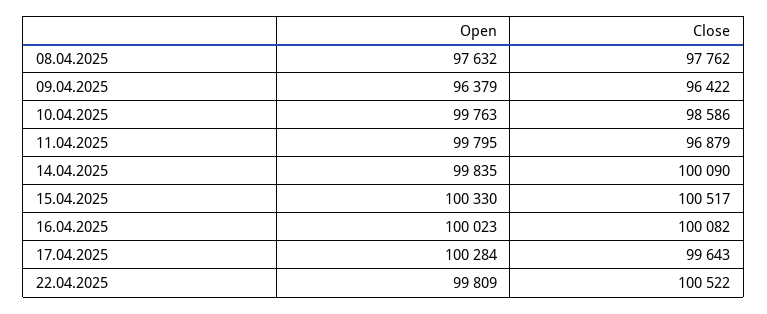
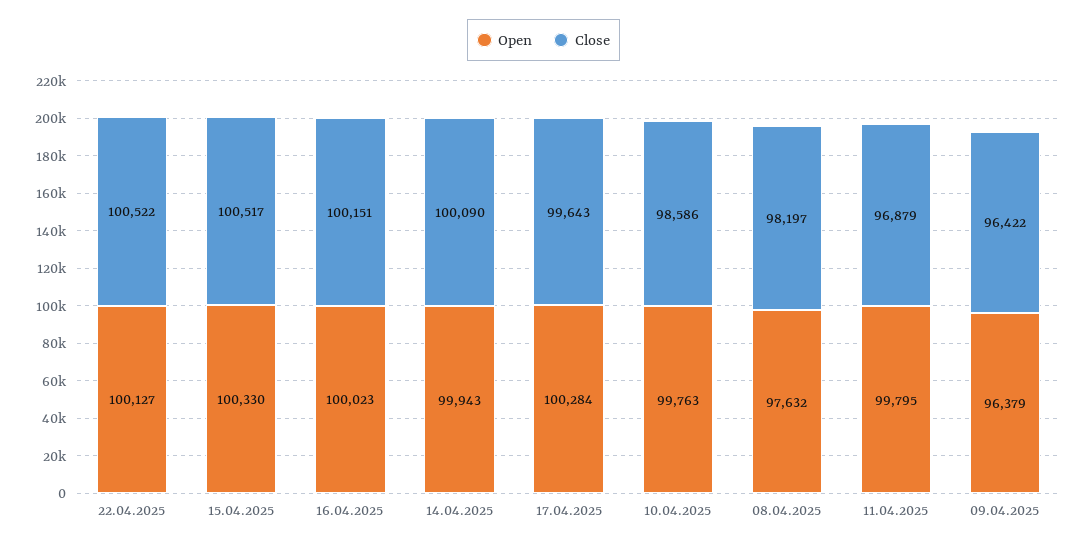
  {
    "Open": {
      "08.04.2025": 97632,
      "09.04.2025": 96379,
      "10.04.2025": 99763,
      "11.04.2025": 99795,
-     "14.04.2025": 99835,
+     "14.04.2025": 99943,
      "15.04.2025": 100330,
      "16.04.2025": 100023,
      "17.04.2025": 100284,
-     "22.04.2025": 99809
+     "22.04.2025": 100127
    },
    "Close": {
-     "08.04.2025": 97762,
+     "08.04.2025": 98197,
      "09.04.2025": 96422,
      "10.04.2025": 98586,
      "11.04.2025": 96879,
      "14.04.2025": 100090,
      "15.04.2025": 100517,
-     "16.04.2025": 100082,
+     "16.04.2025": 100151,
      "17.04.2025": 99643,
      "22.04.2025": 100522
    }
  }

